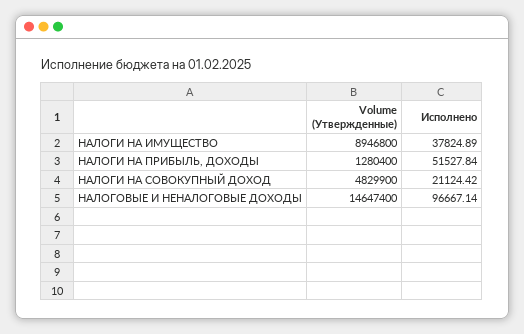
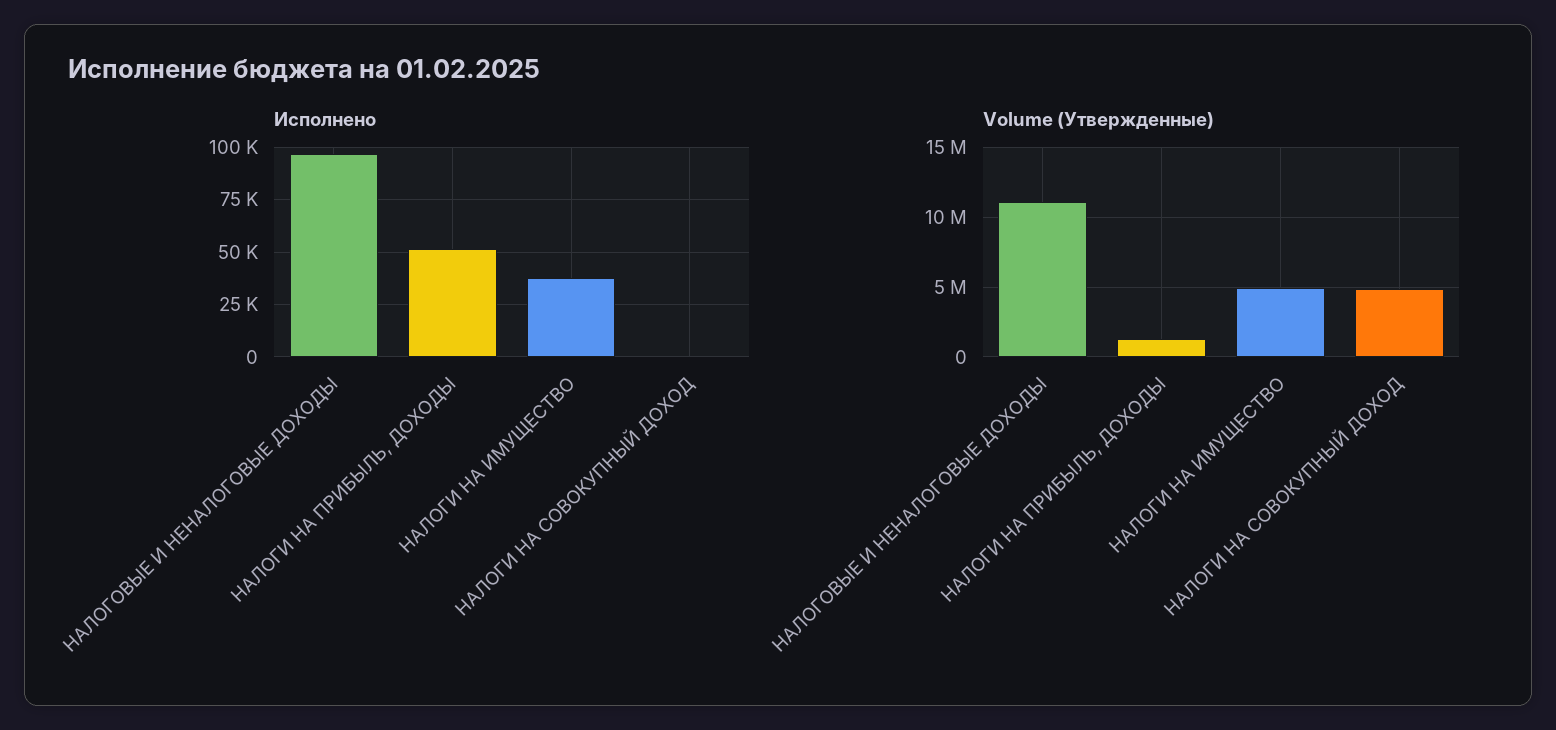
  {
    "Volume (Утвержденные)": {
-     "НАЛОГИ НА ИМУЩЕСТВО": 8946800,
+     "НАЛОГИ НА ИМУЩЕСТВО": 5000000,
      "НАЛОГИ НА ПРИБЫЛЬ, ДОХОДЫ": 1280400,
      "НАЛОГИ НА СОВОКУПНЫЙ ДОХОД": 4829900,
-     "НАЛОГОВЫЕ И НЕНАЛОГОВЫЕ ДОХОДЫ": 14647400
+     "НАЛОГОВЫЕ И НЕНАЛОГОВЫЕ ДОХОДЫ": 11000000
    },
    "Исполнено": {
      "НАЛОГИ НА ИМУЩЕСТВО": 37824.89,
      "НАЛОГИ НА ПРИБЫЛЬ, ДОХОДЫ": 51527.84,
-     "НАЛОГИ НА СОВОКУПНЫЙ ДОХОД": 21124.42,
+     "НАЛОГИ НА СОВОКУПНЫЙ ДОХОД": 0,
      "НАЛОГОВЫЕ И НЕНАЛОГОВЫЕ ДОХОДЫ": 96667.14
    }
  }

